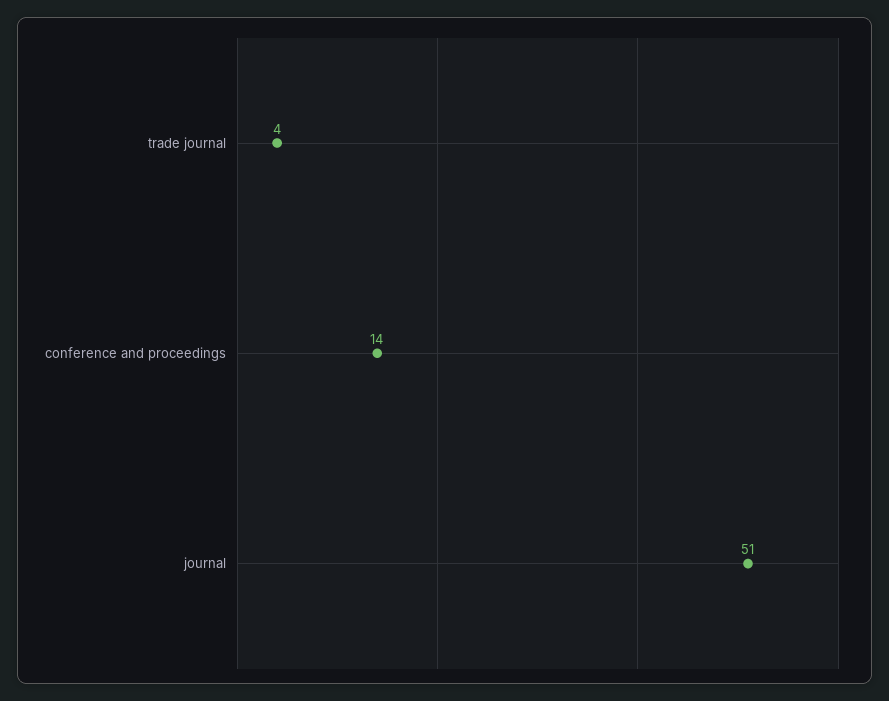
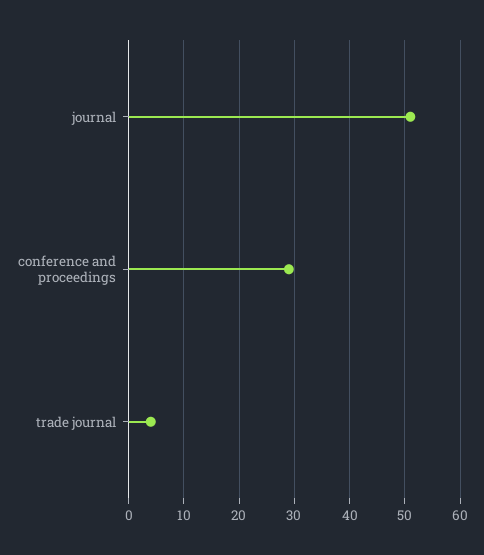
  {
    "trade journal": 4,
-   "conference and proceedings": 14,
+   "conference and proceedings": 30,
    "journal": 51
  }

